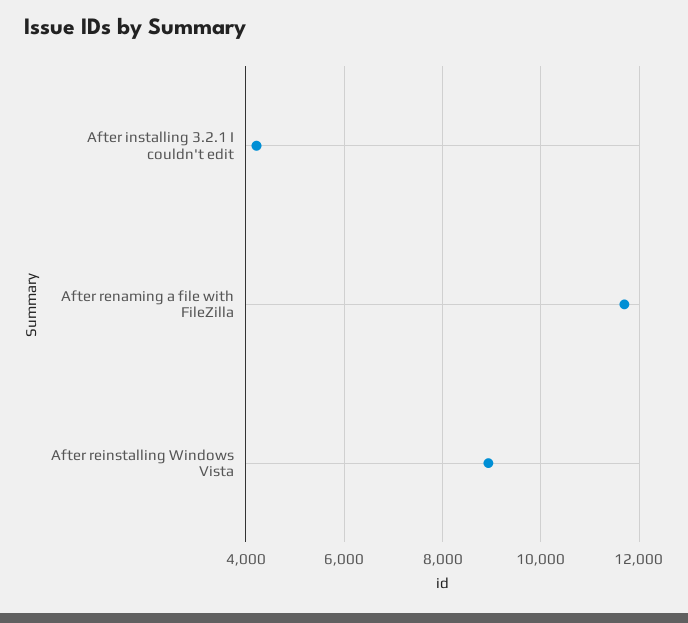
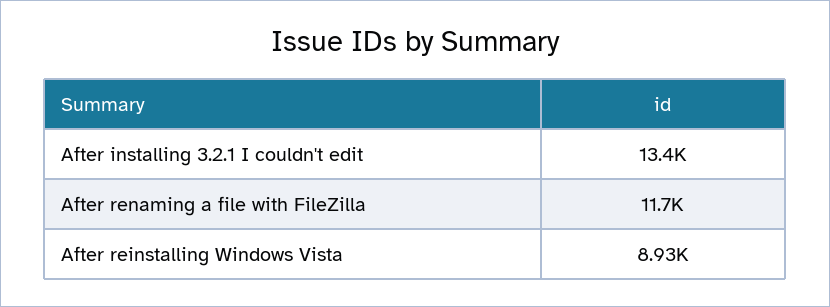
  {
-   "After installing 3.2.1 I couldn't edit": 4200,
+   "After installing 3.2.1 I couldn't edit": 13400,
    "After renaming a file with FileZilla": 11700,
    "After reinstalling Windows Vista": 8930
  }

